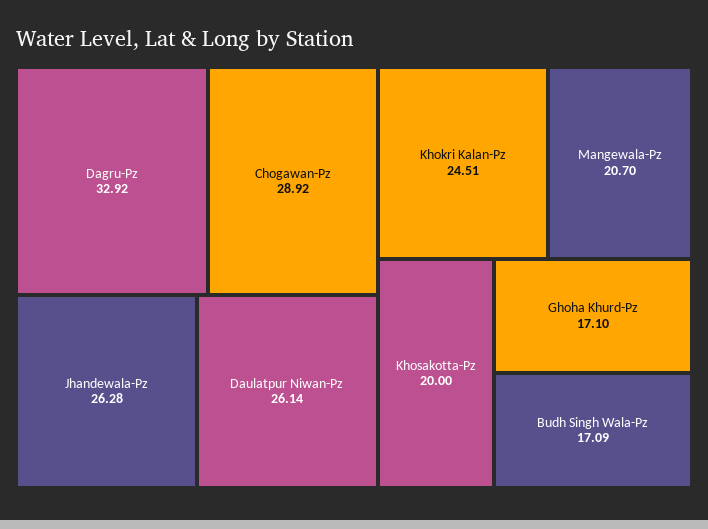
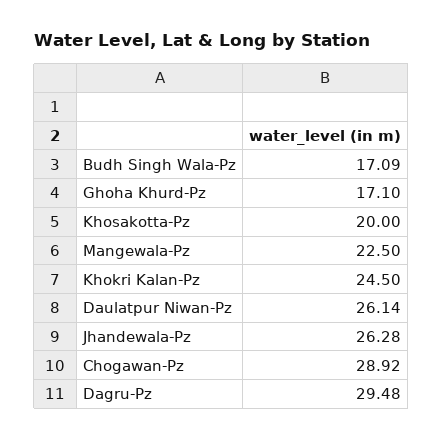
  {
-   "Dagru-Pz": 32.92,
+   "Dagru-Pz": 29.48,
    "Chogawan-Pz": 28.92,
    "Jhandewala-Pz": 26.28,
    "Daulatpur Niwan-Pz": 26.14,
-   "Khokri Kalan-Pz": 24.51,
+   "Khokri Kalan-Pz": 24.5,
-   "Mangewala-Pz": 20.7,
+   "Mangewala-Pz": 22.5,
    "Khosakotta-Pz": 20,
    "Ghoha Khurd-Pz": 17.1,
    "Budh Singh Wala-Pz": 17.09
  }

